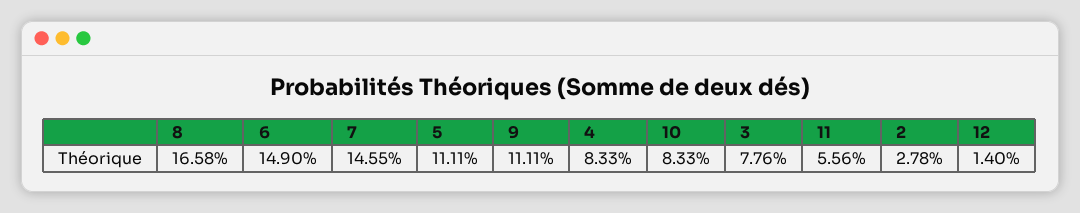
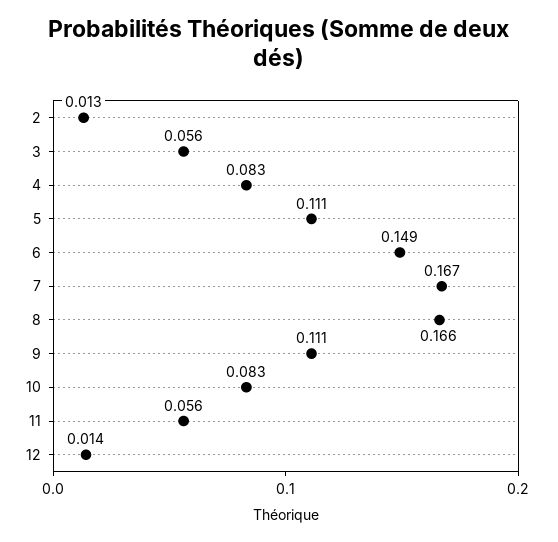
  {
    "8": 0.1658,
    "6": 0.149,
-   "7": 0.1455,
+   "7": 0.167,
    "5": 0.1111,
    "9": 0.1111,
    "4": 0.0833,
    "10": 0.0833,
-   "3": 0.0776,
+   "3": 0.056,
    "11": 0.0556,
-   "2": 0.0278,
+   "2": 0.013,
    "12": 0.014
  }

